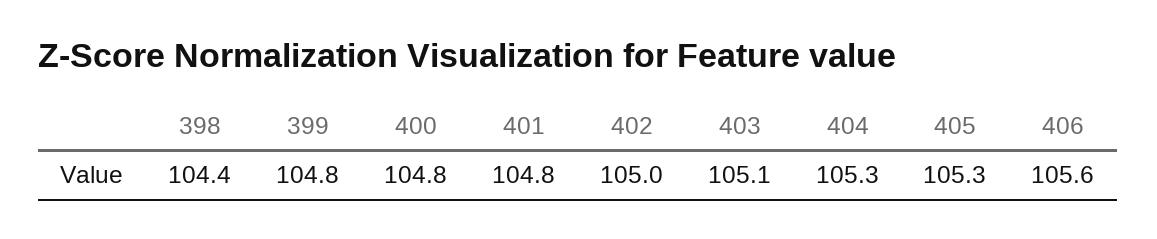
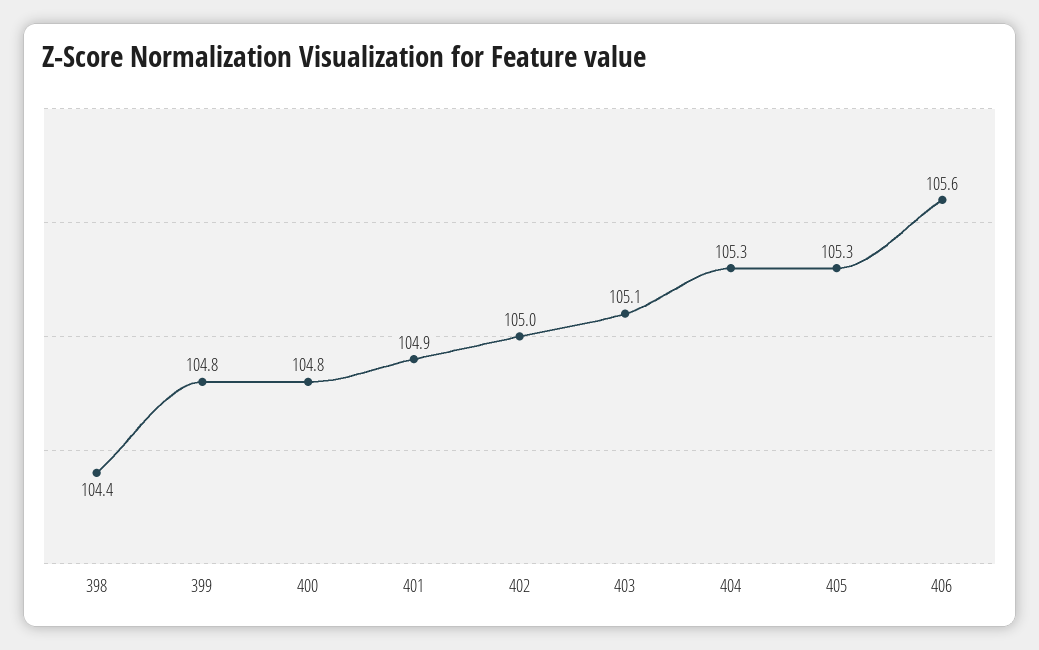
  {
    "398": 104.4,
    "399": 104.8,
    "400": 104.8,
-   "401": 104.8,
+   "401": 104.9,
    "402": 105,
    "403": 105.1,
    "404": 105.3,
    "405": 105.3,
    "406": 105.6
  }

